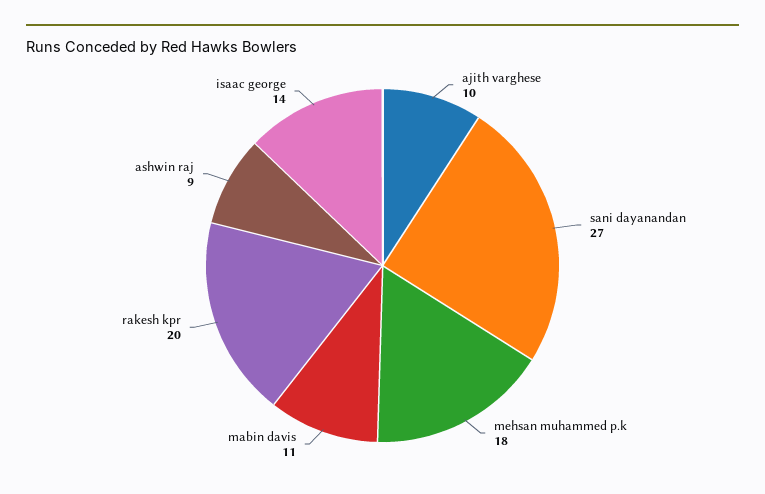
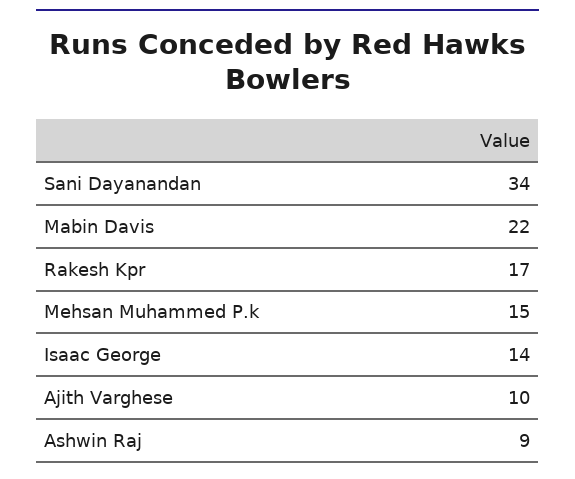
  {
    "ajith varghese": 10,
-   "sani dayanandan": 27,
+   "sani dayanandan": 34,
-   "mehsan muhammed p.k": 18,
+   "mehsan muhammed p.k": 15,
-   "mabin davis": 11,
+   "mabin davis": 22,
-   "rakesh kpr": 20,
+   "rakesh kpr": 17,
    "ashwin raj": 9,
    "isaac george": 14
  }

